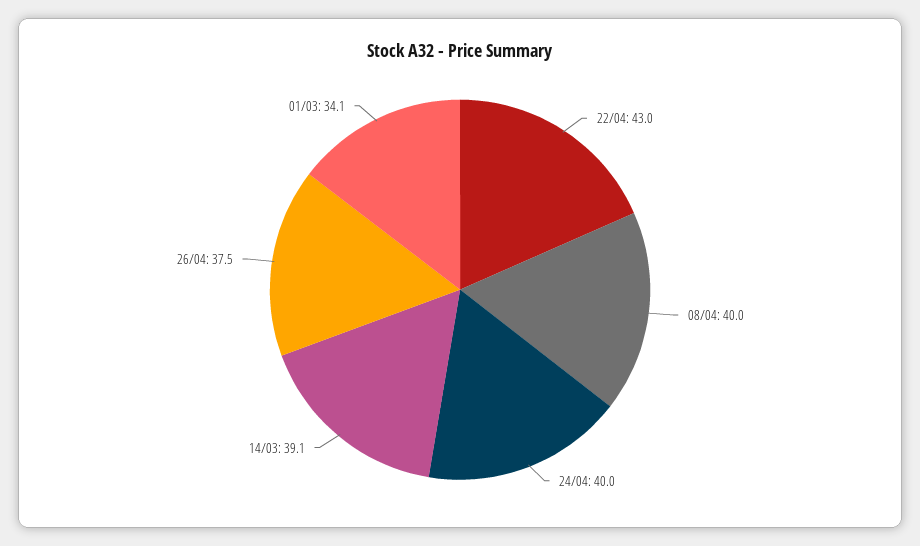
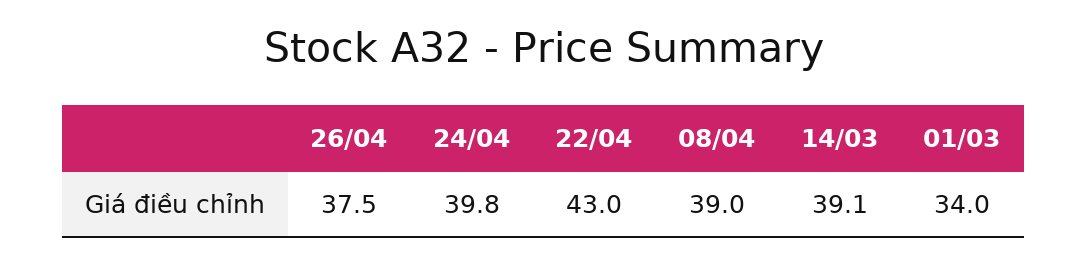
  {
    "22/04": 43,
-   "08/04": 40,
+   "08/04": 39,
-   "24/04": 40,
+   "24/04": 39.8,
    "14/03": 39.1,
    "26/04": 37.5,
-   "01/03": 34.1
+   "01/03": 34
  }

